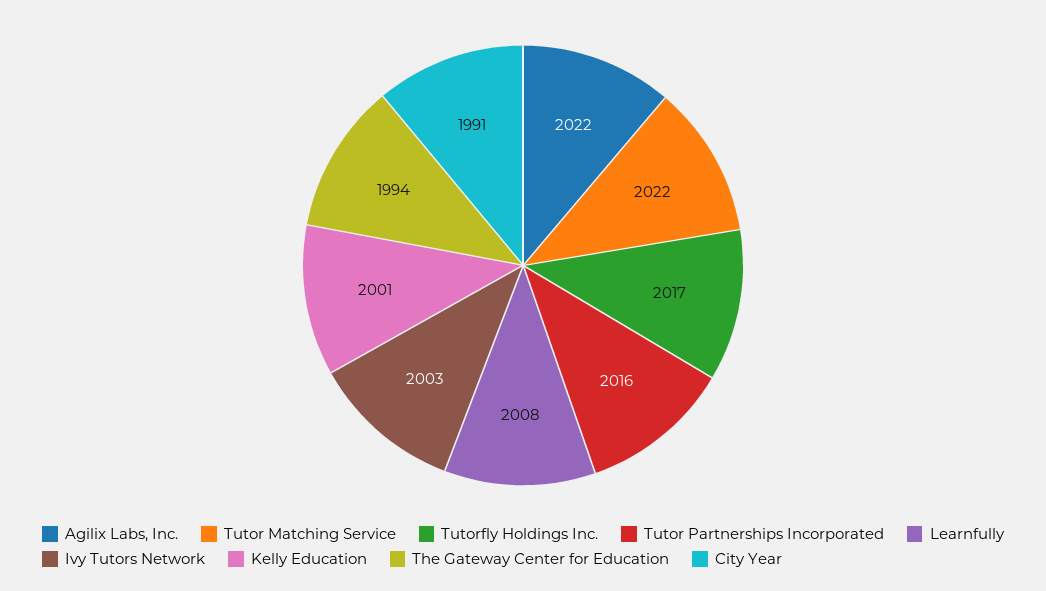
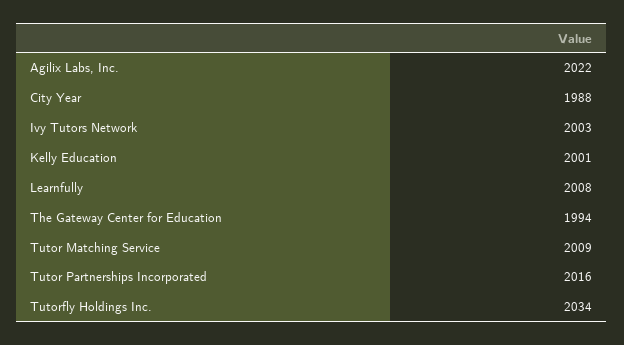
  {
    "Agilix Labs, Inc.": 2022,
-   "Tutor Matching Service": 2022,
+   "Tutor Matching Service": 2009,
-   "Tutorfly Holdings Inc.": 2017,
+   "Tutorfly Holdings Inc.": 2034,
    "Tutor Partnerships Incorporated": 2016,
    "Learnfully": 2008,
    "Ivy Tutors Network": 2003,
    "Kelly Education": 2001,
    "The Gateway Center for Education": 1994,
-   "City Year": 1991
+   "City Year": 1988
  }

